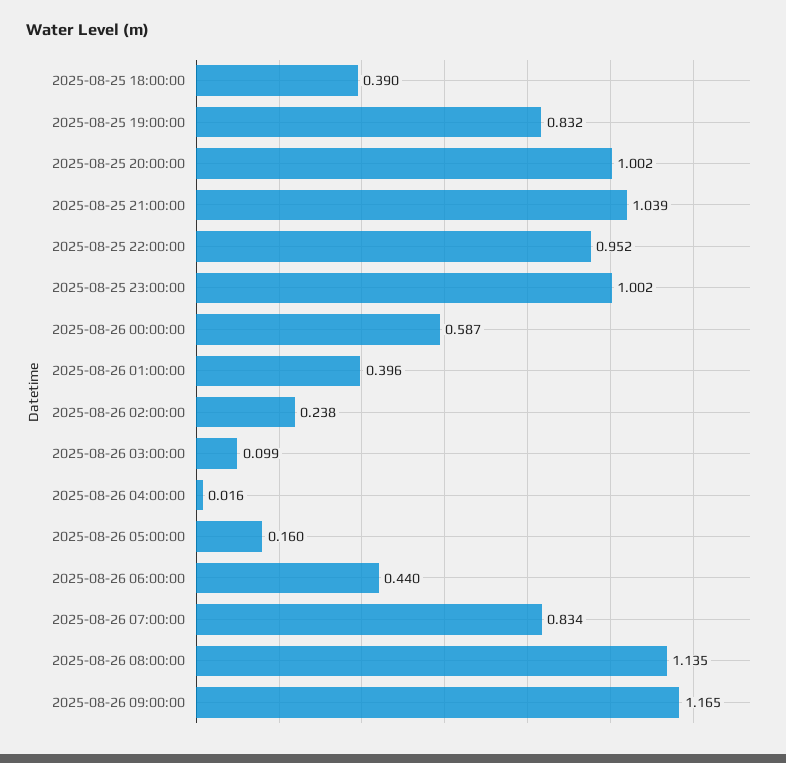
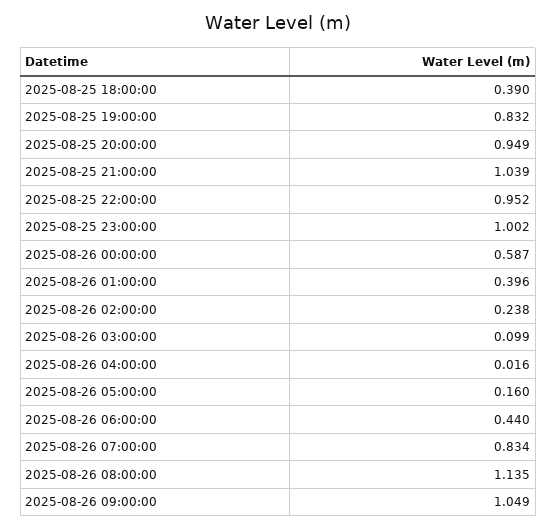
  {
    "2025-08-25 18:00:00": 0.39,
    "2025-08-25 19:00:00": 0.832,
-   "2025-08-25 20:00:00": 1.002,
+   "2025-08-25 20:00:00": 0.949,
    "2025-08-25 21:00:00": 1.039,
    "2025-08-25 22:00:00": 0.952,
    "2025-08-25 23:00:00": 1.002,
    "2025-08-26 00:00:00": 0.587,
    "2025-08-26 01:00:00": 0.396,
    "2025-08-26 02:00:00": 0.238,
    "2025-08-26 03:00:00": 0.099,
    "2025-08-26 04:00:00": 0.016,
    "2025-08-26 05:00:00": 0.16,
    "2025-08-26 06:00:00": 0.44,
    "2025-08-26 07:00:00": 0.834,
    "2025-08-26 08:00:00": 1.135,
-   "2025-08-26 09:00:00": 1.165
+   "2025-08-26 09:00:00": 1.049
  }

